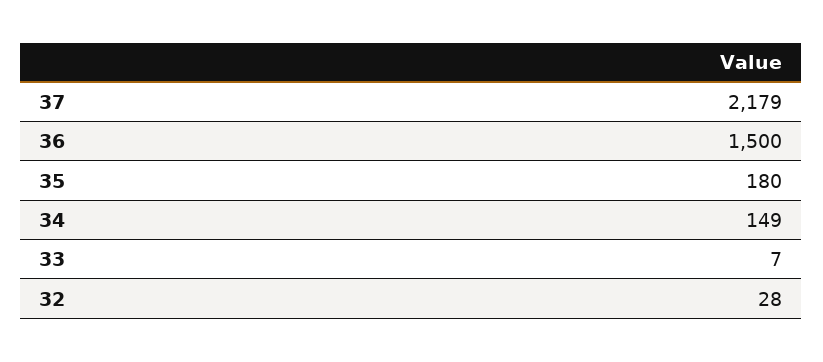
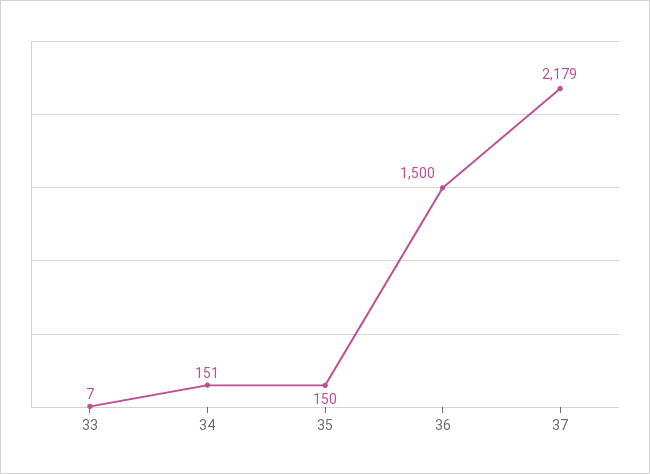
  {
    "37": 2179,
    "36": 1500,
-   "35": 180,
+   "35": 150,
-   "34": 149,
+   "34": 151,
-   "33": 7,
+   "33": 7
-   "32": 28
  }

